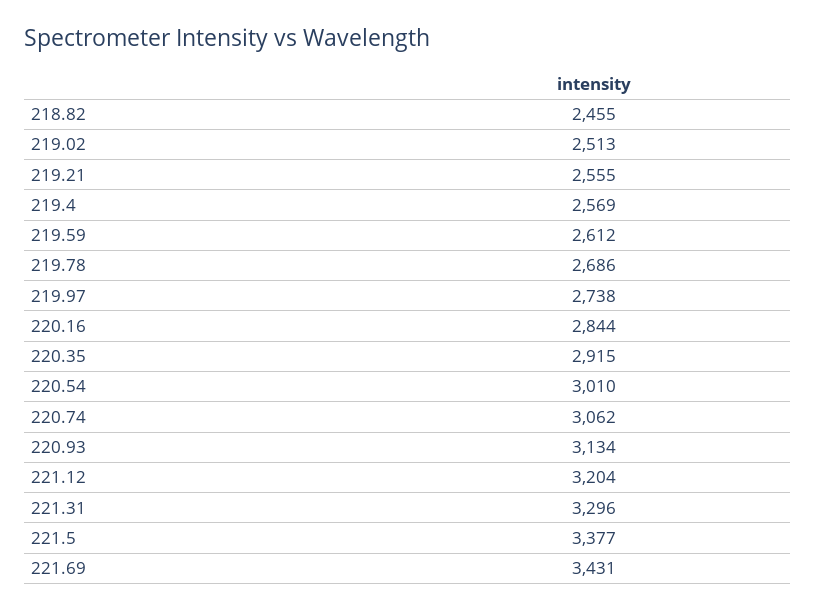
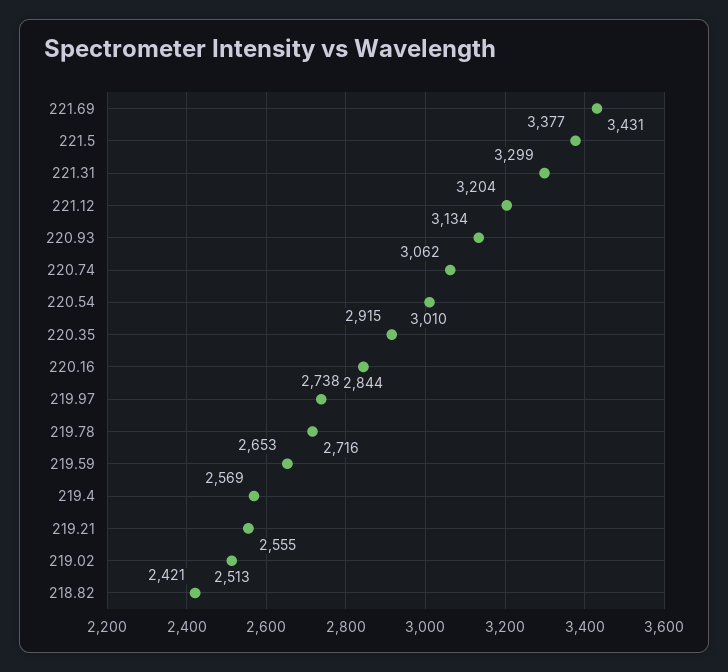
  {
-   "218.82": 2455,
+   "218.82": 2421,
    "219.02": 2513,
    "219.21": 2555,
    "219.4": 2569,
-   "219.59": 2612,
+   "219.59": 2653,
-   "219.78": 2686,
+   "219.78": 2716,
    "219.97": 2738,
    "220.16": 2844,
    "220.35": 2915,
    "220.54": 3010,
    "220.74": 3062,
    "220.93": 3134,
    "221.12": 3204,
-   "221.31": 3296,
+   "221.31": 3299,
    "221.5": 3377,
    "221.69": 3431
  }

